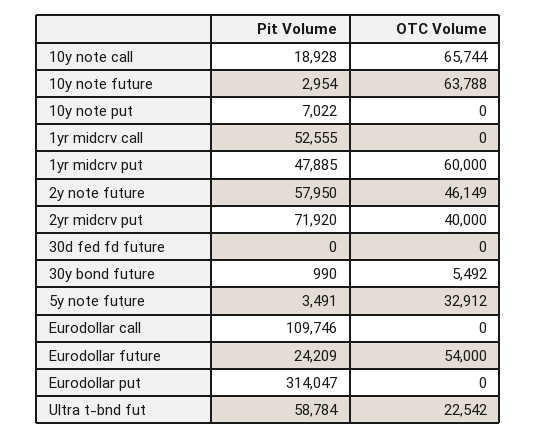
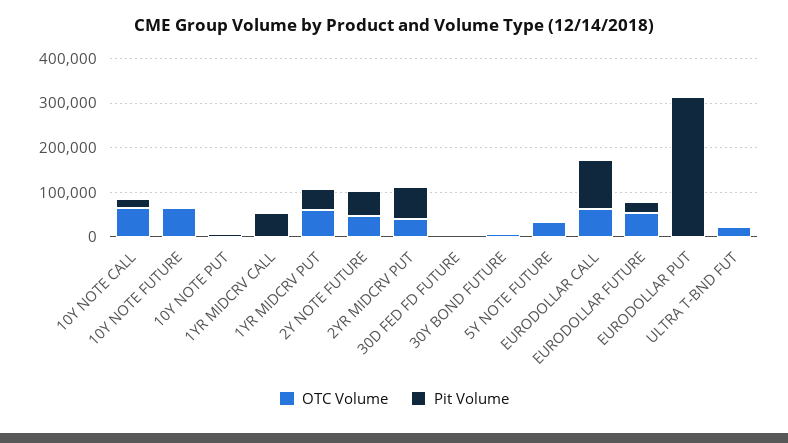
  {
    "Pit Volume": {
      "10y note call": 18928,
      "10y note future": 2954,
      "10y note put": 7022,
      "1yr midcrv call": 52555,
      "1yr midcrv put": 47885,
      "2y note future": 57950,
      "2yr midcrv put": 71920,
      "30d fed fd future": 0,
      "30y bond future": 990,
      "5y note future": 3491,
      "Eurodollar call": 109746,
      "Eurodollar future": 24209,
      "Eurodollar put": 314047,
-     "Ultra t-bnd fut": 58784
+     "Ultra t-bnd fut": 0
    },
    "OTC Volume": {
      "10y note call": 65744,
      "10y note future": 63788,
      "10y note put": 0,
      "1yr midcrv call": 0,
      "1yr midcrv put": 60000,
      "2y note future": 46149,
      "2yr midcrv put": 40000,
      "30d fed fd future": 0,
      "30y bond future": 5492,
      "5y note future": 32912,
-     "Eurodollar call": 0,
+     "Eurodollar call": 60000,
      "Eurodollar future": 54000,
      "Eurodollar put": 0,
      "Ultra t-bnd fut": 22542
    }
  }

